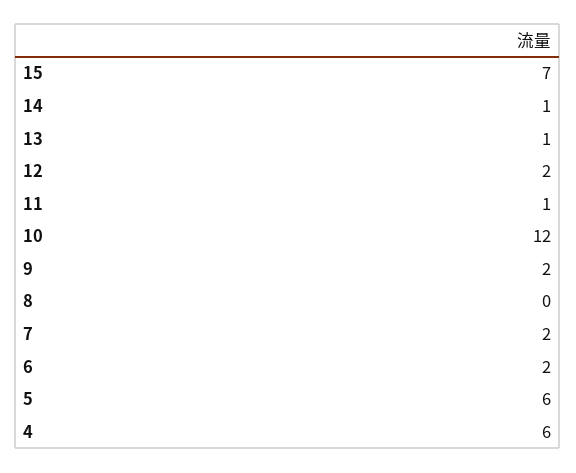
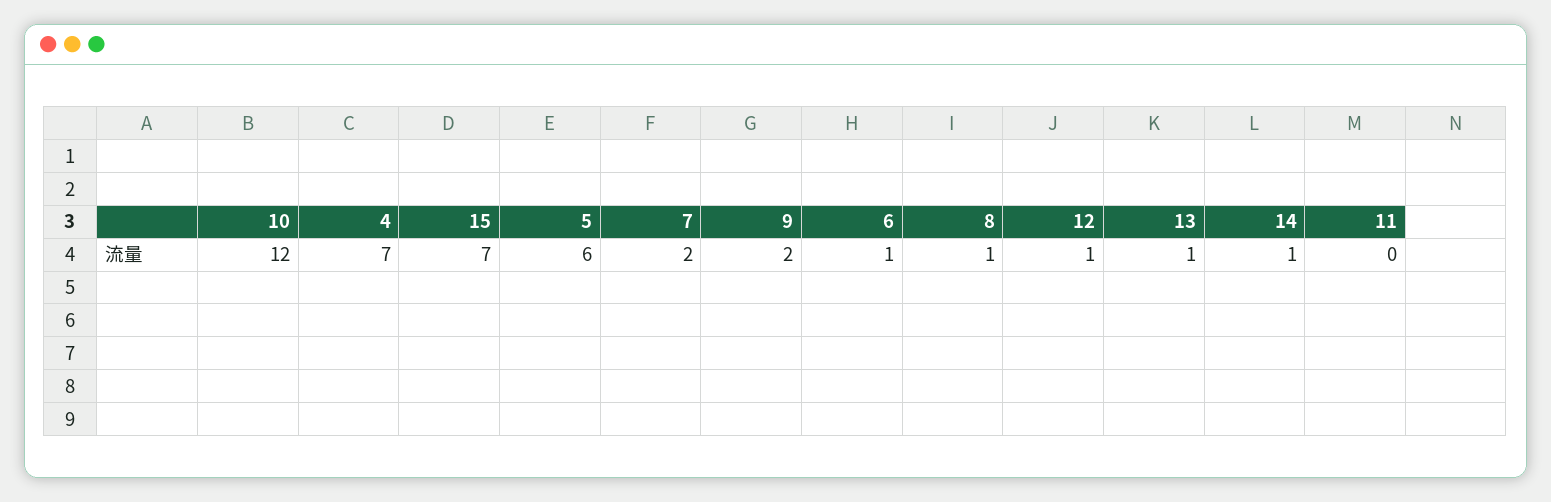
  {
    "15": 7,
    "14": 1,
    "13": 1,
-   "12": 2,
+   "12": 1,
-   "11": 1,
+   "11": 0,
    "10": 12,
    "9": 2,
-   "8": 0,
+   "8": 1,
    "7": 2,
-   "6": 2,
+   "6": 1,
    "5": 6,
-   "4": 6
+   "4": 7
  }

